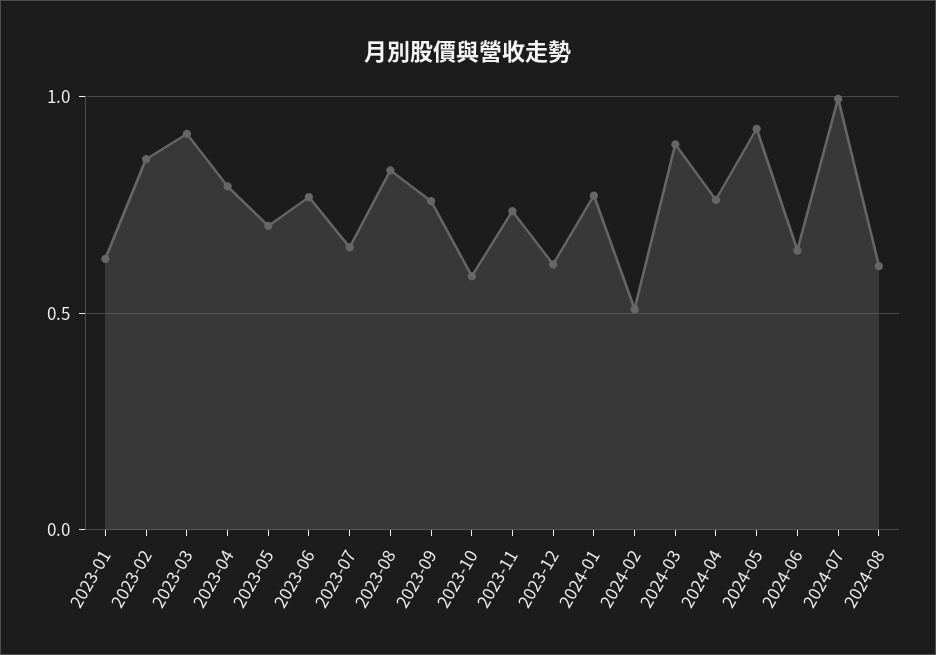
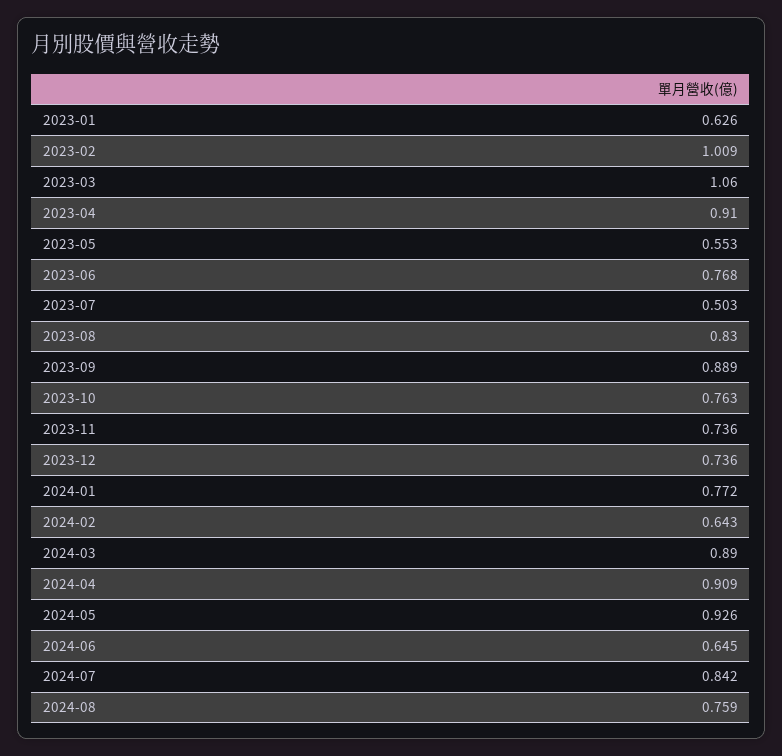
  {
    "2023-01": 0.626,
-   "2023-02": 0.85,
+   "2023-02": 1.009,
-   "2023-03": 0.9,
+   "2023-03": 1.06,
-   "2023-04": 0.8,
+   "2023-04": 0.91,
-   "2023-05": 0.7,
+   "2023-05": 0.553,
    "2023-06": 0.768,
-   "2023-07": 0.65,
+   "2023-07": 0.503,
    "2023-08": 0.83,
-   "2023-09": 0.75,
+   "2023-09": 0.889,
-   "2023-10": 0.6,
+   "2023-10": 0.763,
    "2023-11": 0.736,
-   "2023-12": 0.6,
+   "2023-12": 0.736,
    "2024-01": 0.772,
-   "2024-02": 0.5,
+   "2024-02": 0.643,
    "2024-03": 0.89,
-   "2024-04": 0.75,
+   "2024-04": 0.909,
    "2024-05": 0.926,
    "2024-06": 0.645,
-   "2024-07": 1,
+   "2024-07": 0.842,
-   "2024-08": 0.6
+   "2024-08": 0.759
  }

